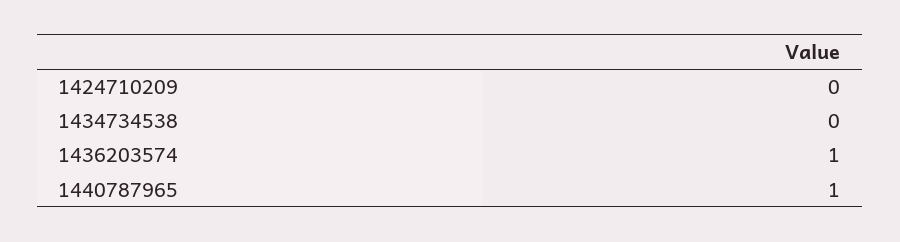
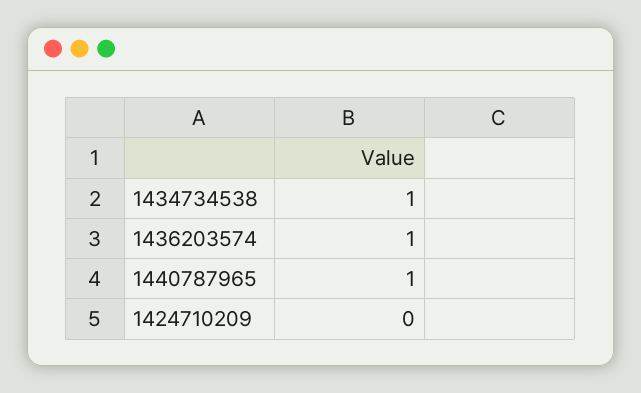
  {
    "1424710209": 0,
-   "1434734538": 0,
+   "1434734538": 1,
    "1436203574": 1,
    "1440787965": 1
  }

